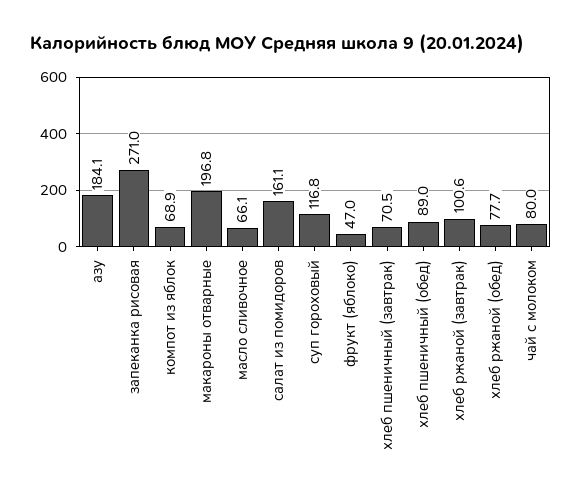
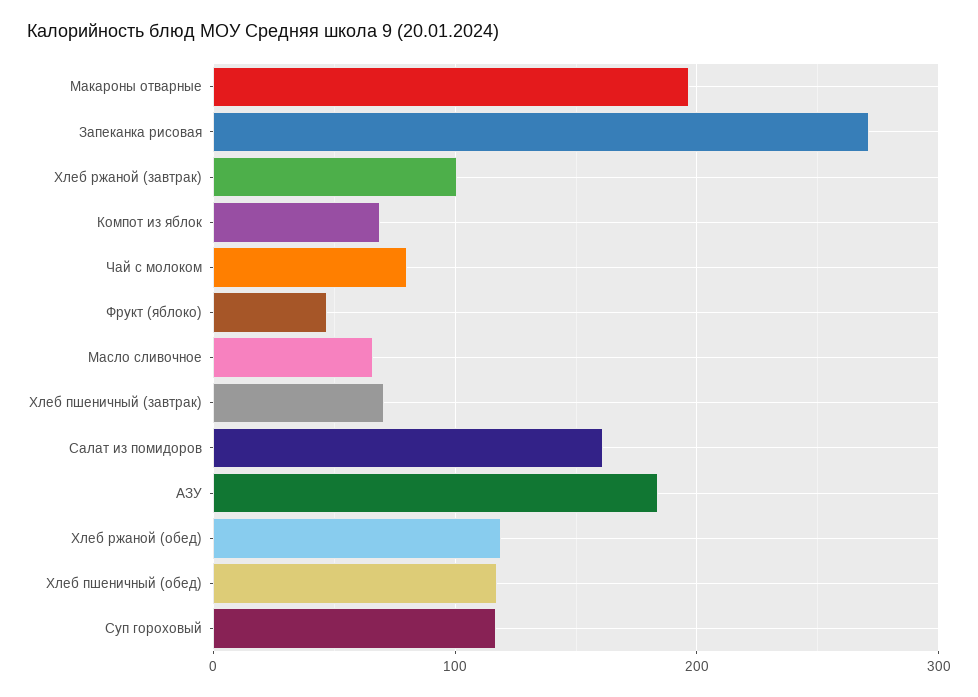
  {
    "азу": 184.1,
    "запеканка рисовая": 271,
    "компот из яблок": 68.9,
    "макароны отварные": 196.8,
    "масло сливочное": 66.1,
    "салат из помидоров": 161.1,
    "суп гороховый": 116.8,
    "фрукт (яблоко)": 47,
    "хлеб пшеничный (завтрак)": 70.5,
-   "хлеб пшеничный (обед)": 89,
+   "хлеб пшеничный (обед)": 120,
    "хлеб ржаной (завтрак)": 100.6,
-   "хлеб ржаной (обед)": 77.7,
+   "хлеб ржаной (обед)": 120,
    "чай с молоком": 80
  }

